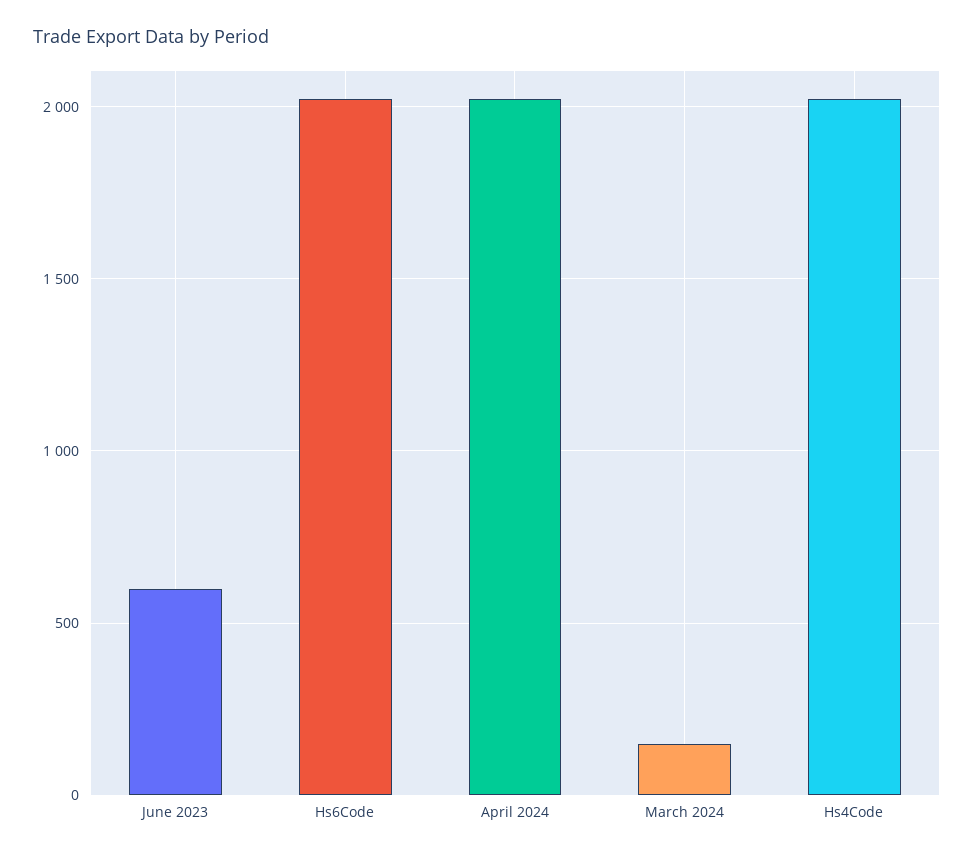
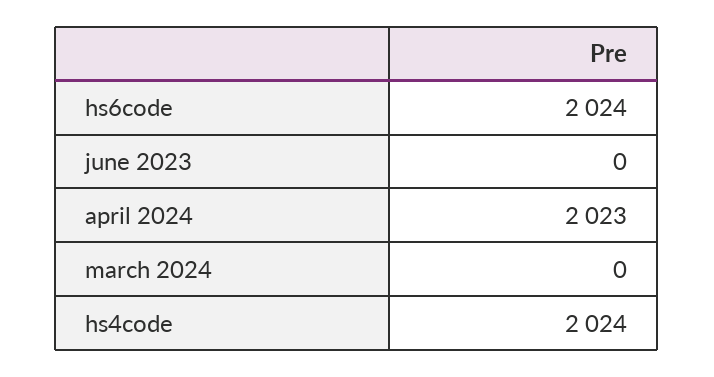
  {
-   "June 2023": 600,
+   "June 2023": 0,
    "Hs6Code": 2024,
    "April 2024": 2023,
-   "March 2024": 150,
+   "March 2024": 0,
    "Hs4Code": 2024
  }

